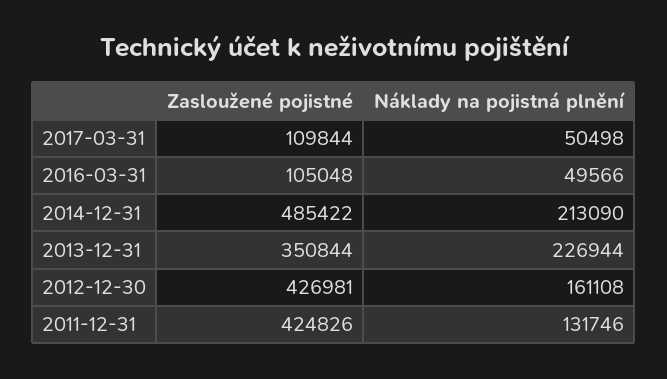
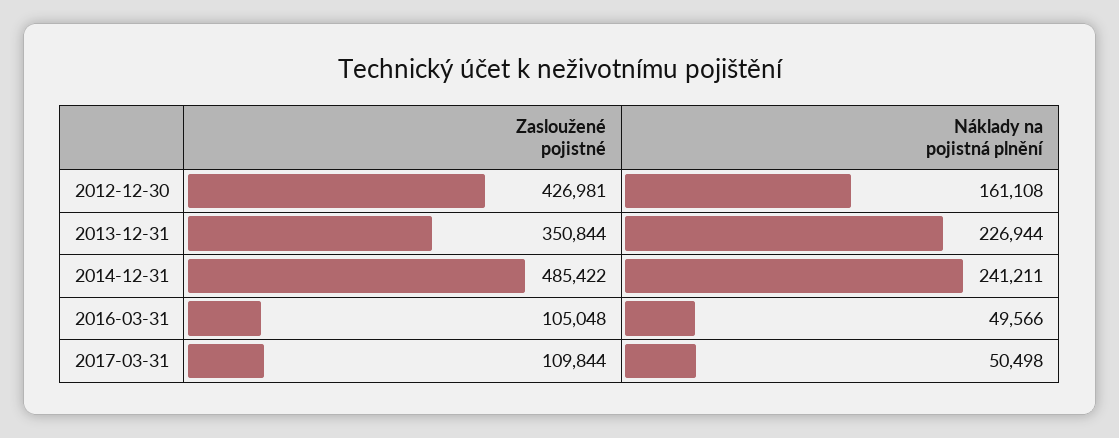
  {
    "Zasloužené pojistné": {
      "2017-03-31": 109844,
      "2016-03-31": 105048,
      "2014-12-31": 485422,
      "2013-12-31": 350844,
-     "2012-12-30": 426981,
+     "2012-12-30": 426981
-     "2011-12-31": 424826
    },
    "Náklady na pojistná plnění": {
      "2017-03-31": 50498,
      "2016-03-31": 49566,
-     "2014-12-31": 213090,
+     "2014-12-31": 241211,
      "2013-12-31": 226944,
-     "2012-12-30": 161108,
+     "2012-12-30": 161108
-     "2011-12-31": 131746
    }
  }

